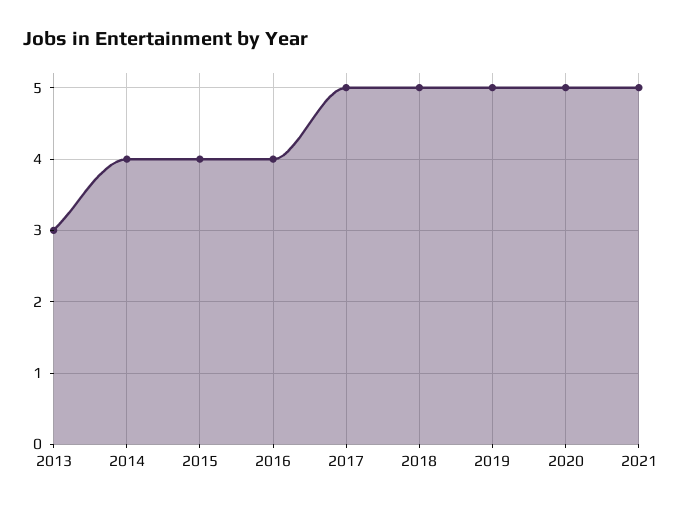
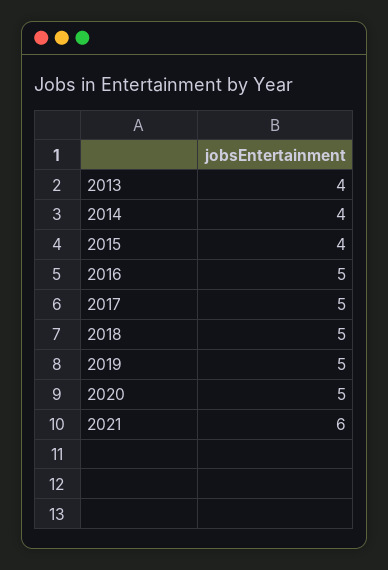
  {
-   "2013": 3,
+   "2013": 4,
    "2014": 4,
    "2015": 4,
-   "2016": 4,
+   "2016": 5,
    "2017": 5,
    "2018": 5,
    "2019": 5,
    "2020": 5,
-   "2021": 5
+   "2021": 6
  }

